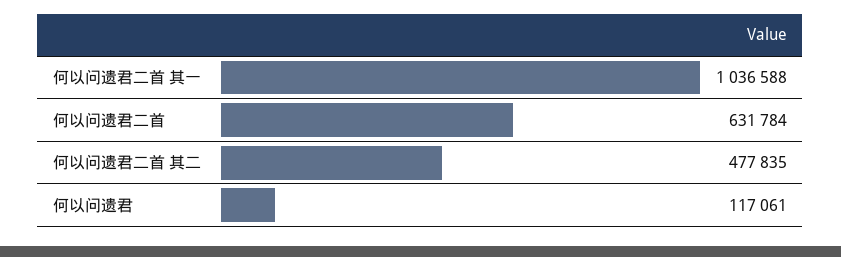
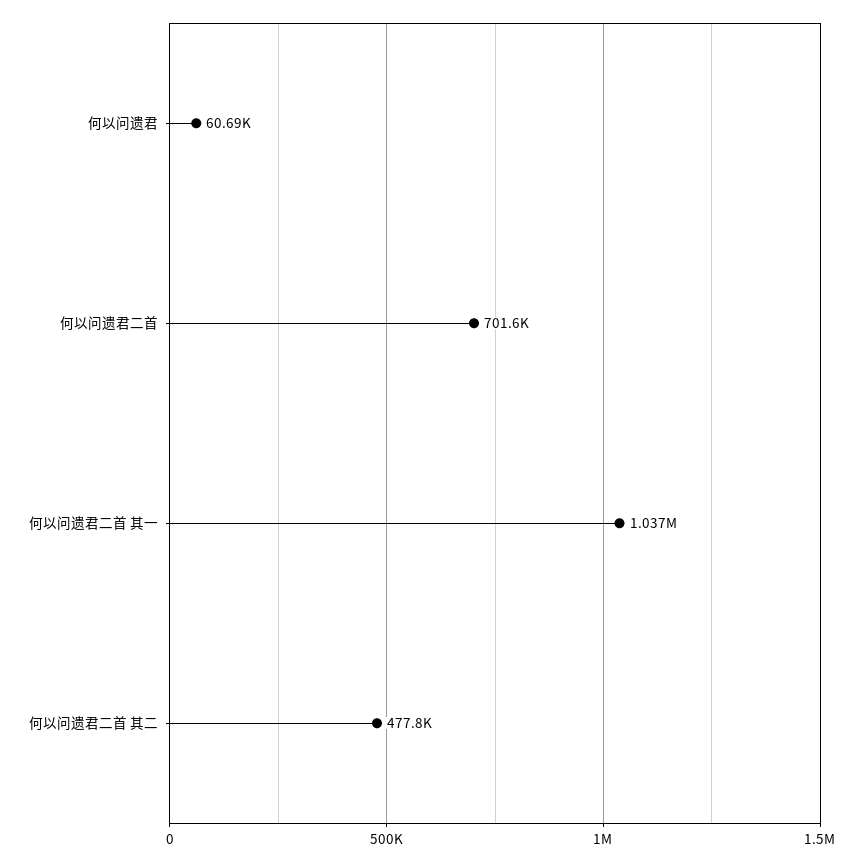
  {
    "何以问遗君二首 其一": 1036588,
-   "何以问遗君二首": 631784,
+   "何以问遗君二首": 701600,
    "何以问遗君二首 其二": 477835,
-   "何以问遗君": 117061
+   "何以问遗君": 60690
  }

